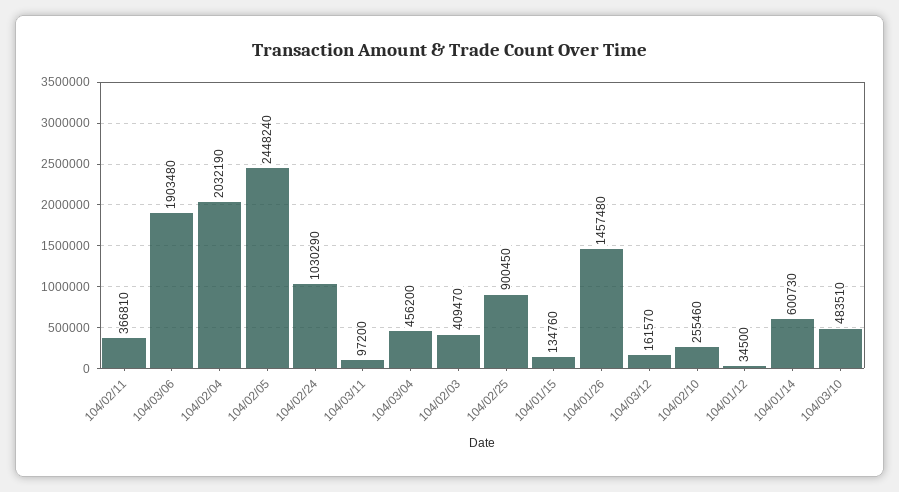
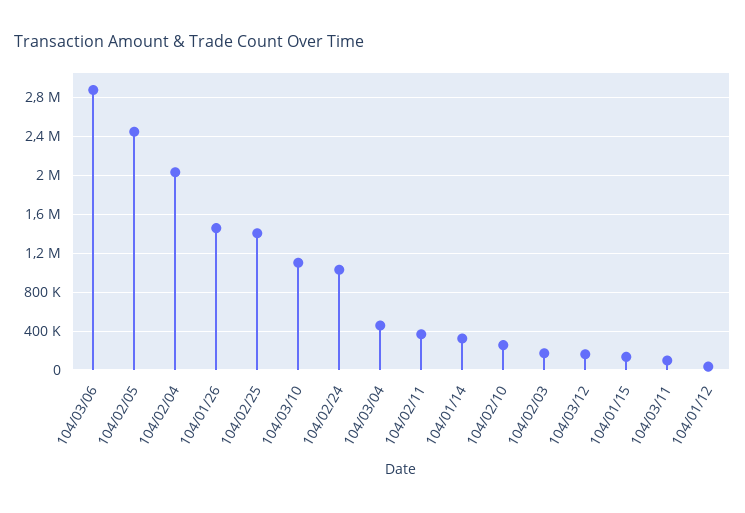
  {
    "104/02/11": 366810,
-   "104/03/06": 1903480,
+   "104/03/06": 2900000,
    "104/02/04": 2032190,
    "104/02/05": 2448240,
    "104/02/24": 1030290,
    "104/03/11": 97200,
    "104/03/04": 456200,
-   "104/02/03": 409470,
+   "104/02/03": 200000,
-   "104/02/25": 900450,
+   "104/02/25": 1400000,
    "104/01/15": 134760,
    "104/01/26": 1457480,
    "104/03/12": 161570,
    "104/02/10": 255460,
    "104/01/12": 34500,
-   "104/01/14": 600730,
+   "104/01/14": 300000,
-   "104/03/10": 483510
+   "104/03/10": 1100000
  }

